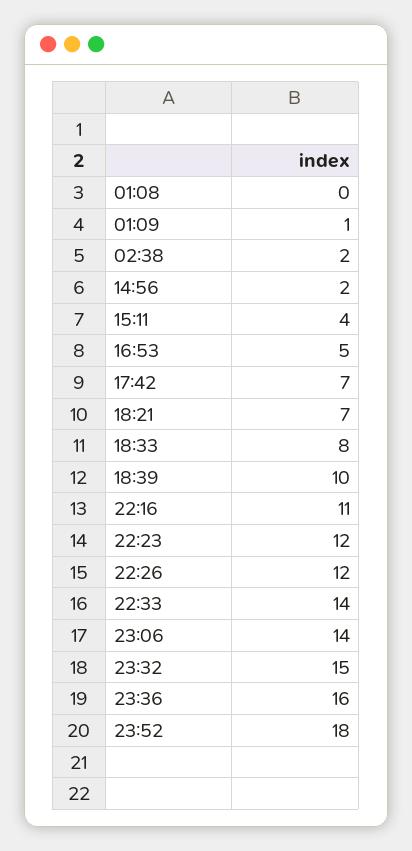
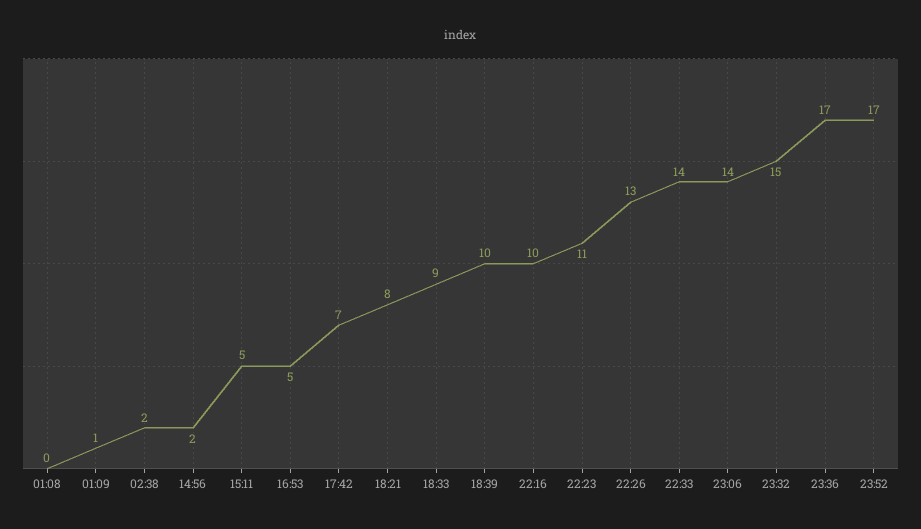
  {
    "01:08": 0,
    "01:09": 1,
    "02:38": 2,
    "14:56": 2,
-   "15:11": 4,
+   "15:11": 5,
    "16:53": 5,
    "17:42": 7,
-   "18:21": 7,
+   "18:21": 8,
-   "18:33": 8,
+   "18:33": 9,
    "18:39": 10,
-   "22:16": 11,
+   "22:16": 10,
-   "22:23": 12,
+   "22:23": 11,
-   "22:26": 12,
+   "22:26": 13,
    "22:33": 14,
    "23:06": 14,
    "23:32": 15,
-   "23:36": 16,
+   "23:36": 17,
-   "23:52": 18
+   "23:52": 17
  }

